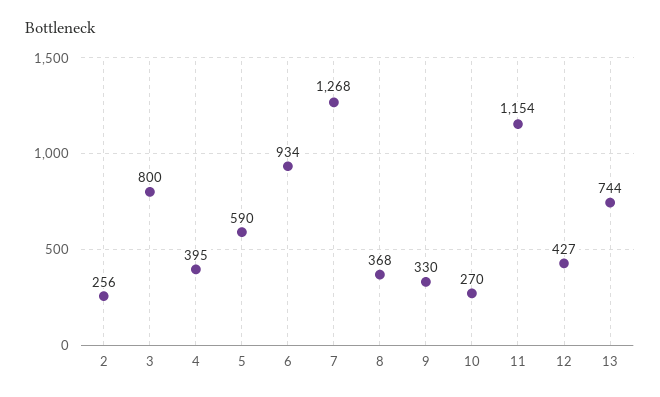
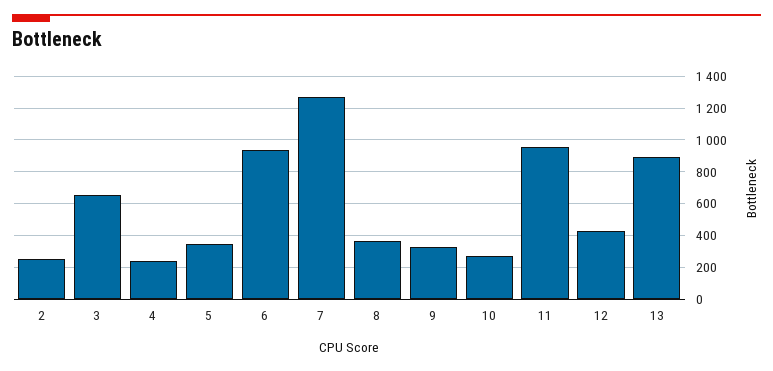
  {
    "2": 256,
-   "3": 800,
+   "3": 650,
-   "4": 395,
+   "4": 250,
-   "5": 590,
+   "5": 350,
    "6": 934,
    "7": 1268,
    "8": 368,
    "9": 330,
    "10": 270,
-   "11": 1154,
+   "11": 950,
    "12": 427,
-   "13": 744
+   "13": 900
  }

